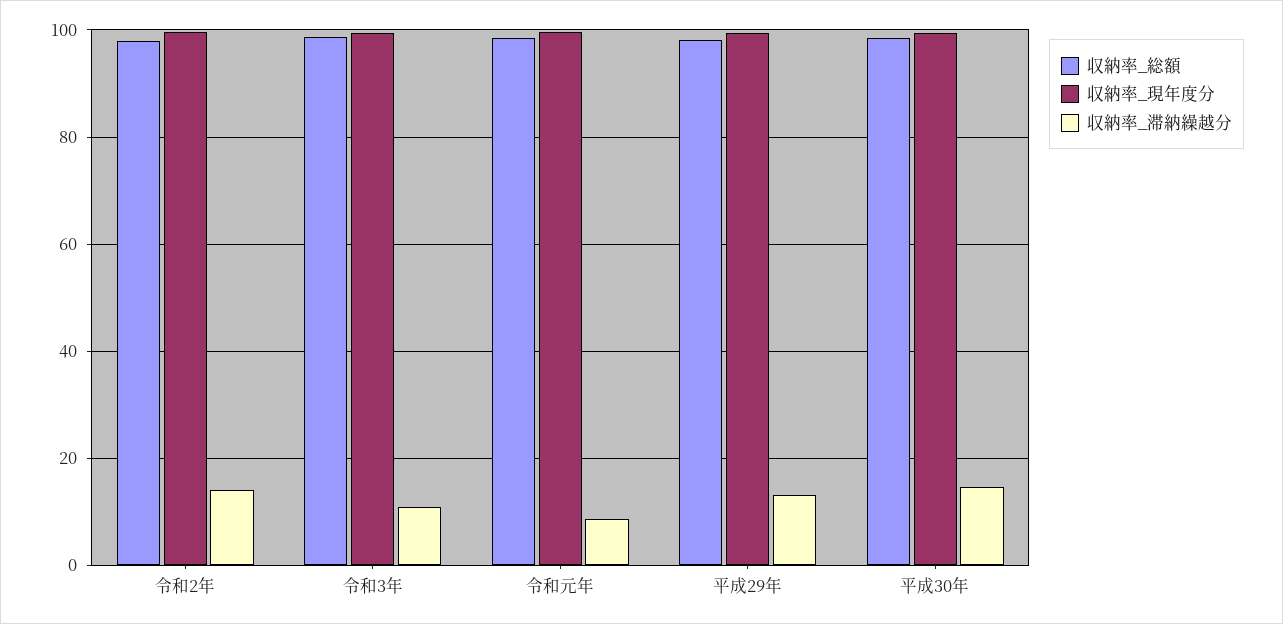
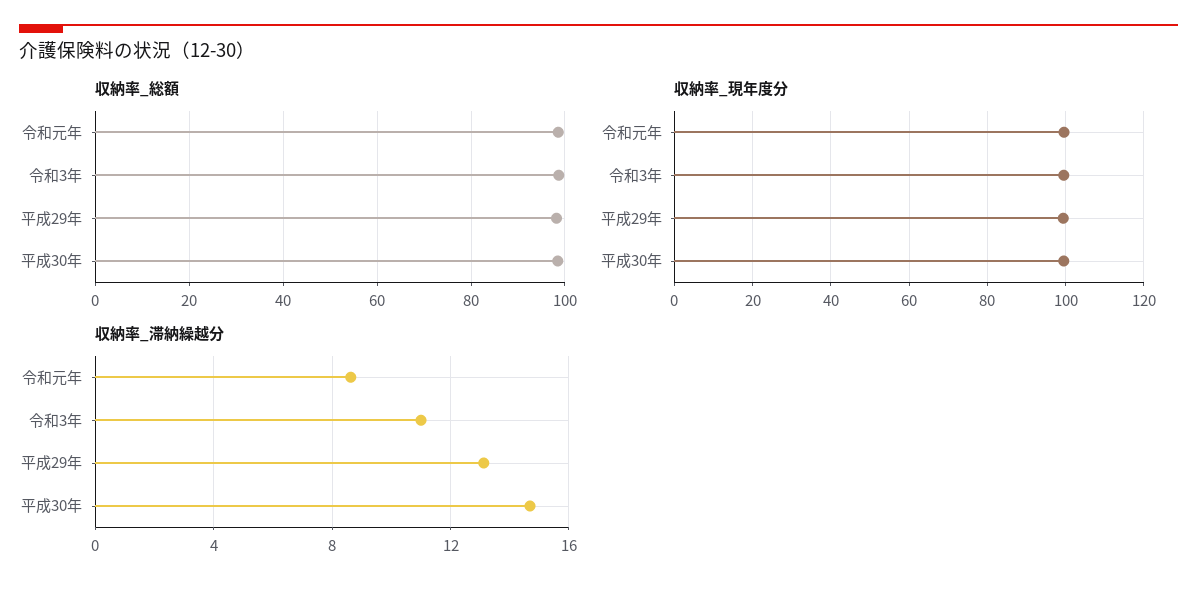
  {
    "収納率_総額": {
-     "令和2年": 98,
      "令和3年": 98,
      "令和元年": 98,
      "平成29年": 98,
      "平成30年": 98
    },
    "収納率_現年度分": {
-     "令和2年": 100,
      "令和3年": 100,
      "令和元年": 100,
      "平成29年": 100,
      "平成30年": 100
    },
    "収納率_滞納繰越分": {
-     "令和2年": 14,
      "令和3年": 11,
      "令和元年": 8.5,
      "平成29年": 13,
      "平成30年": 14.5
    }
  }

